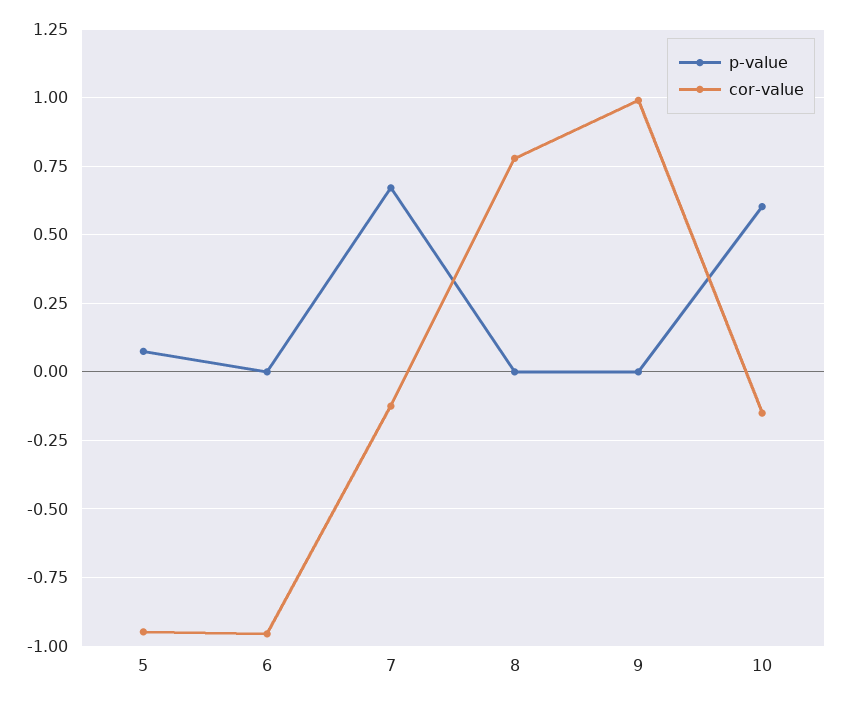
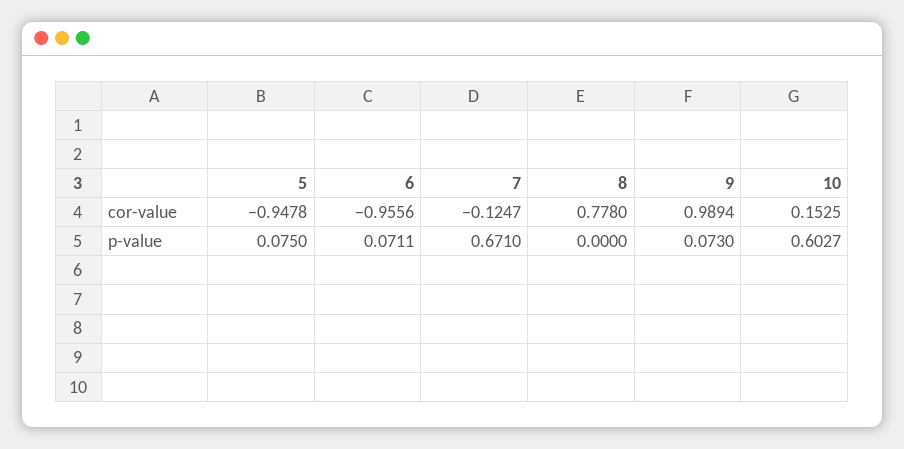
  {
    "p-value": {
      "5": 0.075,
-     "6": 0,
+     "6": 0.0711,
      "7": 0.671,
      "8": 0,
-     "9": 0,
+     "9": 0.073,
      "10": 0.6027
    },
    "cor-value": {
      "5": -0.9478,
      "6": -0.9556,
      "7": -0.1247,
      "8": 0.778,
      "9": 0.9894,
-     "10": -0.15
+     "10": 0.1525
    }
  }

